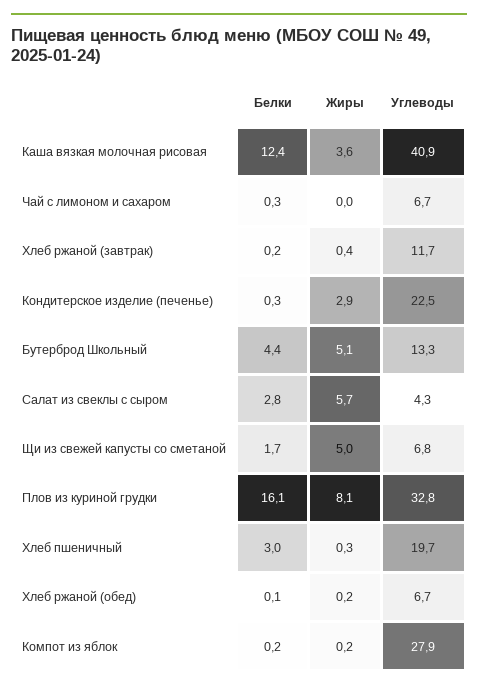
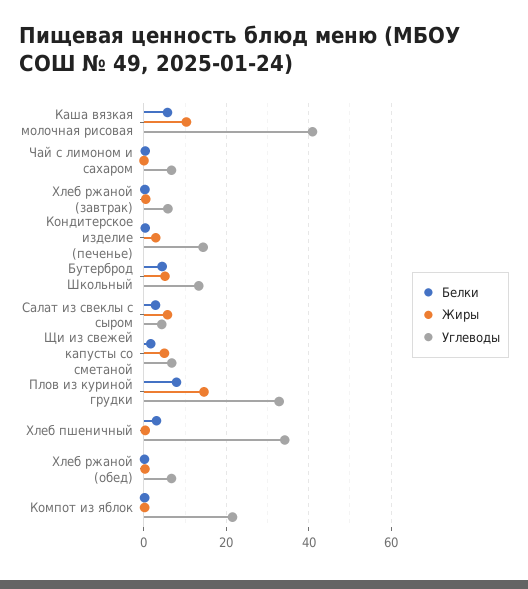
  {
    "Белки": {
-     "Каша вязкая молочная рисовая": 12.4,
+     "Каша вязкая молочная рисовая": 6,
      "Чай с лимоном и сахаром": 0.3,
      "Хлеб ржаной (завтрак)": 0.2,
      "Кондитерское изделие (печенье)": 0.3,
      "Бутерброд Школьный": 4.4,
      "Салат из свеклы с сыром": 2.8,
      "Щи из свежей капусты со сметаной": 1.7,
-     "Плов из куриной грудки": 16.1,
+     "Плов из куриной грудки": 8,
      "Хлеб пшеничный": 3,
      "Хлеб ржаной (обед)": 0.1,
      "Компот из яблок": 0.2
    },
    "Жиры": {
-     "Каша вязкая молочная рисовая": 3.6,
+     "Каша вязкая молочная рисовая": 10,
      "Чай с лимоном и сахаром": 0,
      "Хлеб ржаной (завтрак)": 0.4,
      "Кондитерское изделие (печенье)": 2.9,
      "Бутерброд Школьный": 5.1,
      "Салат из свеклы с сыром": 5.7,
      "Щи из свежей капусты со сметаной": 5,
-     "Плов из куриной грудки": 8.1,
+     "Плов из куриной грудки": 14,
      "Хлеб пшеничный": 0.3,
      "Хлеб ржаной (обед)": 0.2,
      "Компот из яблок": 0.2
    },
    "Углеводы": {
      "Каша вязкая молочная рисовая": 40.9,
      "Чай с лимоном и сахаром": 6.7,
-     "Хлеб ржаной (завтрак)": 11.7,
+     "Хлеб ржаной (завтрак)": 6,
-     "Кондитерское изделие (печенье)": 22.5,
+     "Кондитерское изделие (печенье)": 14,
      "Бутерброд Школьный": 13.3,
      "Салат из свеклы с сыром": 4.3,
      "Щи из свежей капусты со сметаной": 6.8,
      "Плов из куриной грудки": 32.8,
-     "Хлеб пшеничный": 19.7,
+     "Хлеб пшеничный": 34,
      "Хлеб ржаной (обед)": 6.7,
-     "Компот из яблок": 27.9
+     "Компот из яблок": 22
    }
  }

